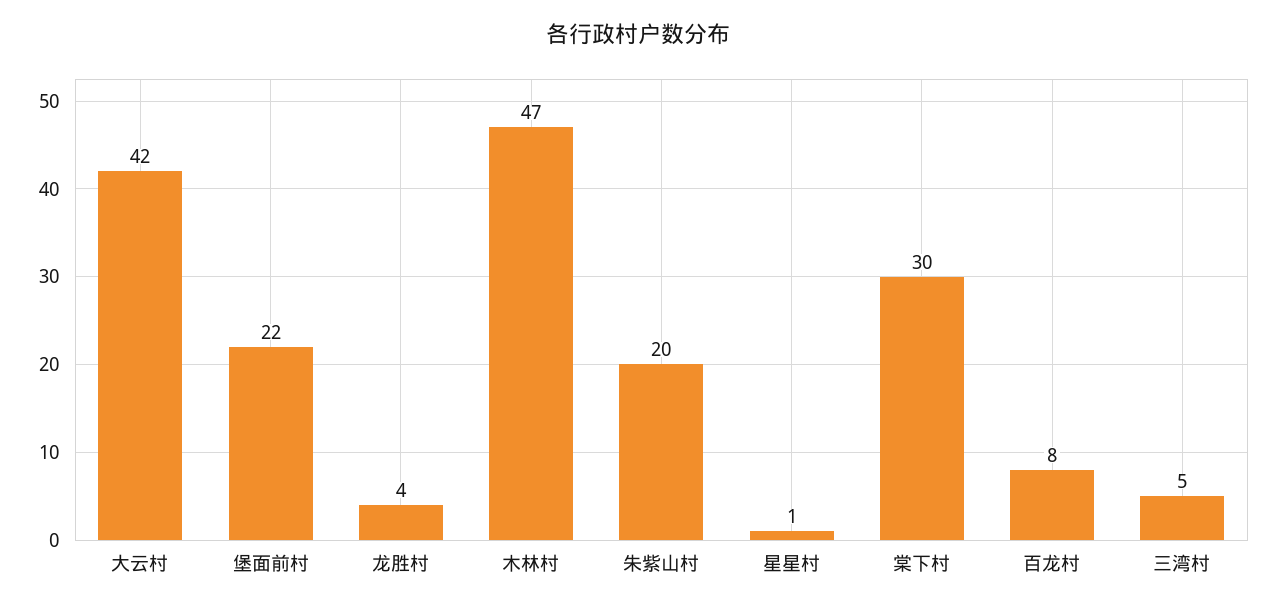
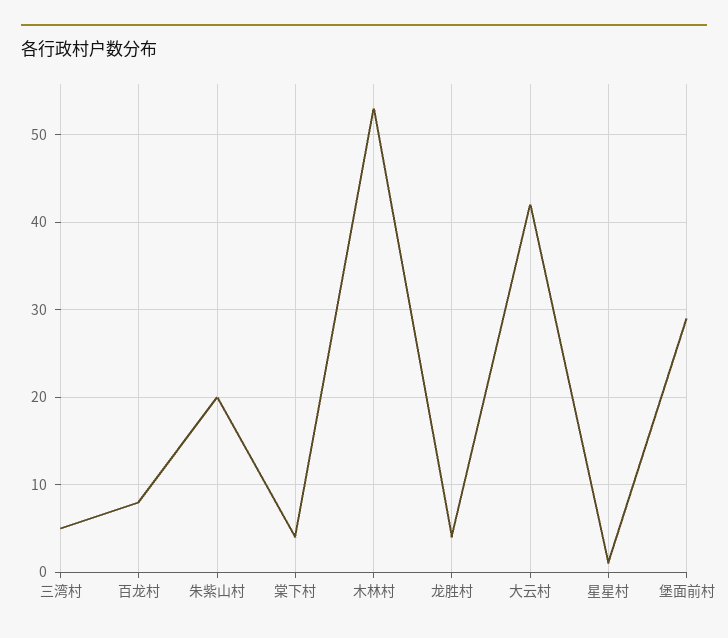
  {
    "大云村": 42,
-   "堡面前村": 22,
+   "堡面前村": 29,
    "龙胜村": 4,
-   "木林村": 47,
+   "木林村": 53,
    "朱紫山村": 20,
    "星星村": 1,
-   "棠下村": 30,
+   "棠下村": 4,
    "百龙村": 8,
    "三湾村": 5
  }

